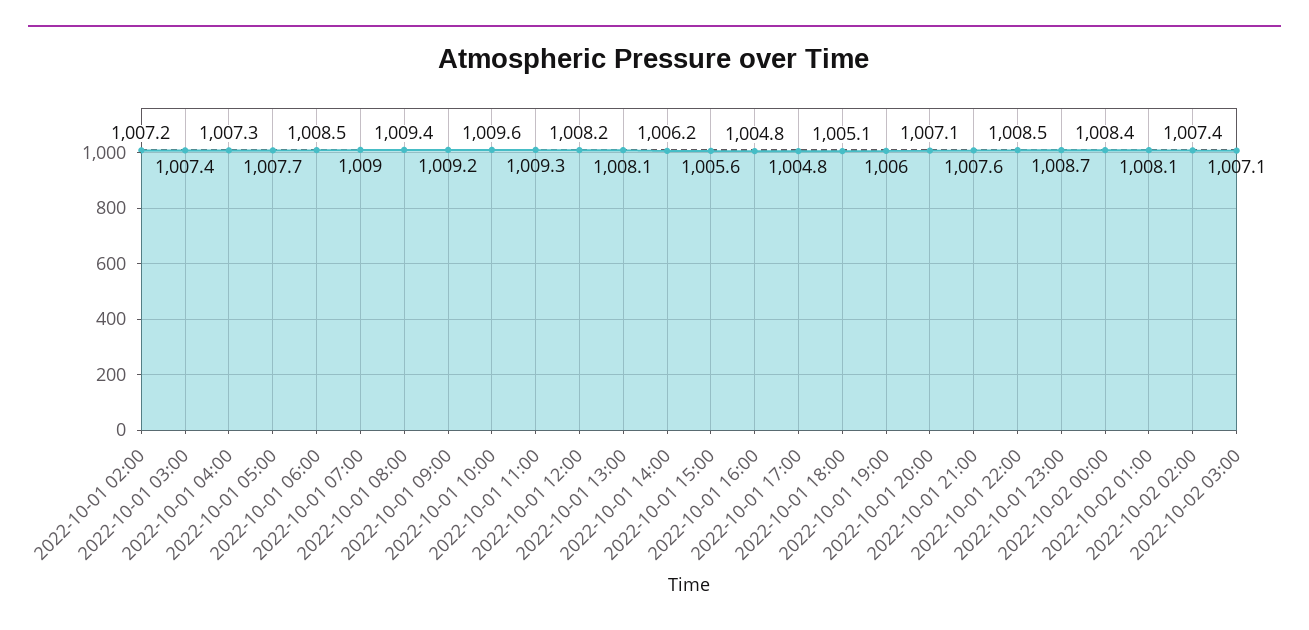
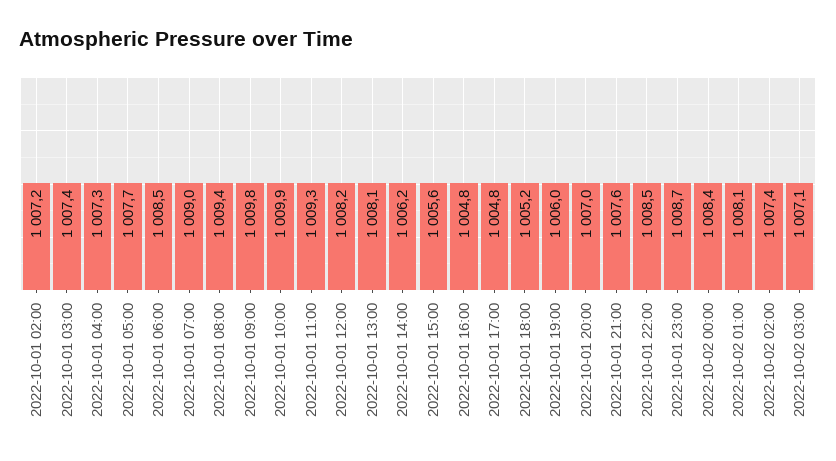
  {
    "2022-10-01 02:00": 1007.2,
    "2022-10-01 03:00": 1007.4,
    "2022-10-01 04:00": 1007.3,
    "2022-10-01 05:00": 1007.7,
    "2022-10-01 06:00": 1008.5,
    "2022-10-01 07:00": 1009,
    "2022-10-01 08:00": 1009.4,
-   "2022-10-01 09:00": 1009.2,
+   "2022-10-01 09:00": 1009.8,
-   "2022-10-01 10:00": 1009.6,
+   "2022-10-01 10:00": 1009.9,
    "2022-10-01 11:00": 1009.3,
    "2022-10-01 12:00": 1008.2,
    "2022-10-01 13:00": 1008.1,
    "2022-10-01 14:00": 1006.2,
    "2022-10-01 15:00": 1005.6,
    "2022-10-01 16:00": 1004.8,
    "2022-10-01 17:00": 1004.8,
-   "2022-10-01 18:00": 1005.1,
+   "2022-10-01 18:00": 1005.2,
    "2022-10-01 19:00": 1006,
-   "2022-10-01 20:00": 1007.1,
+   "2022-10-01 20:00": 1007,
    "2022-10-01 21:00": 1007.6,
    "2022-10-01 22:00": 1008.5,
    "2022-10-01 23:00": 1008.7,
    "2022-10-02 00:00": 1008.4,
    "2022-10-02 01:00": 1008.1,
    "2022-10-02 02:00": 1007.4,
    "2022-10-02 03:00": 1007.1
  }

